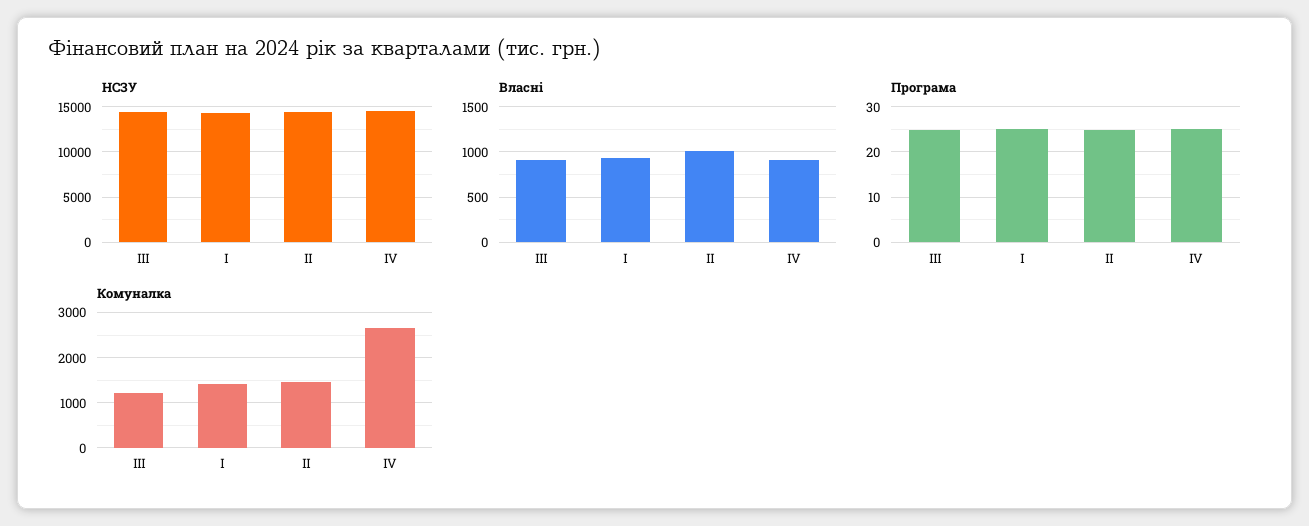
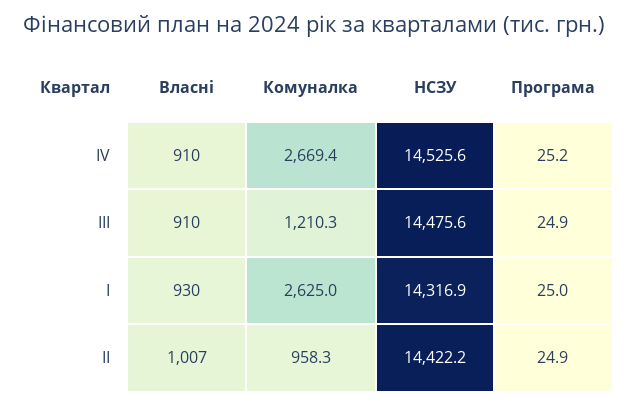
  {
    "НСЗУ": {
      "ІІІ": 14475.6,
      "І": 14316.9,
      "ІІ": 14422.2,
      "ІV": 14525.6
    },
    "Власні": {
      "ІІІ": 910,
      "І": 930,
      "ІІ": 1007,
      "ІV": 910
    },
    "Програма": {
      "ІІІ": 24.9,
      "І": 25,
      "ІІ": 24.9,
      "ІV": 25.2
    },
    "Комуналка": {
      "ІІІ": 1210.3,
-     "І": 1400,
+     "І": 2625,
-     "ІІ": 1400,
+     "ІІ": 958.3,
      "ІV": 2669.4
    }
  }

